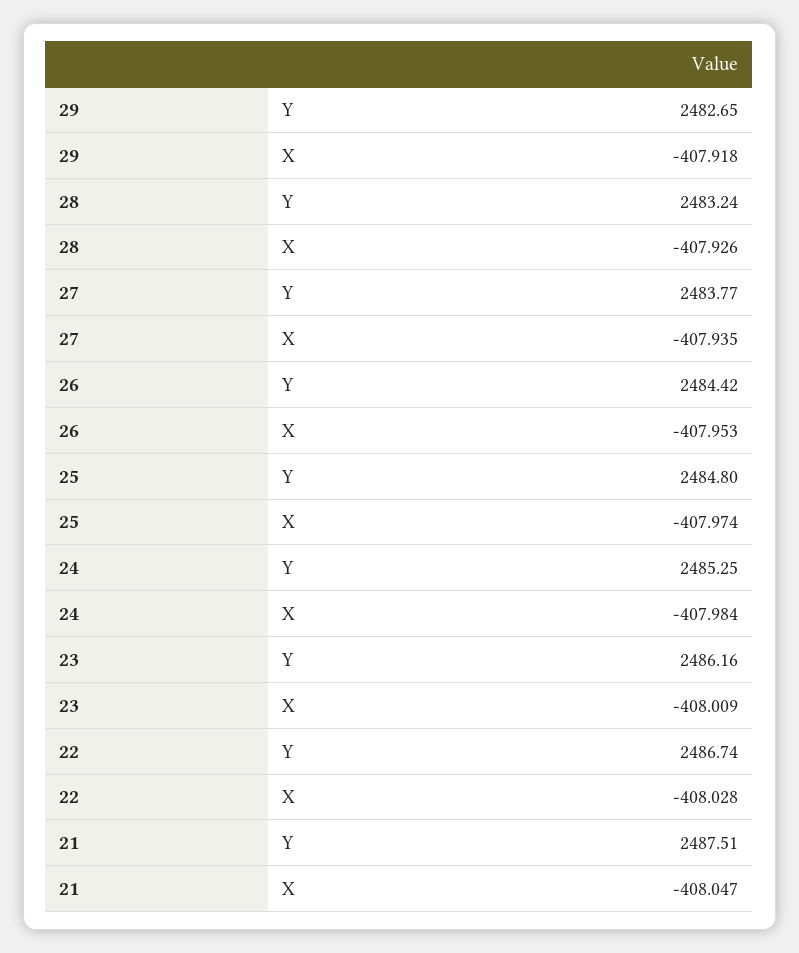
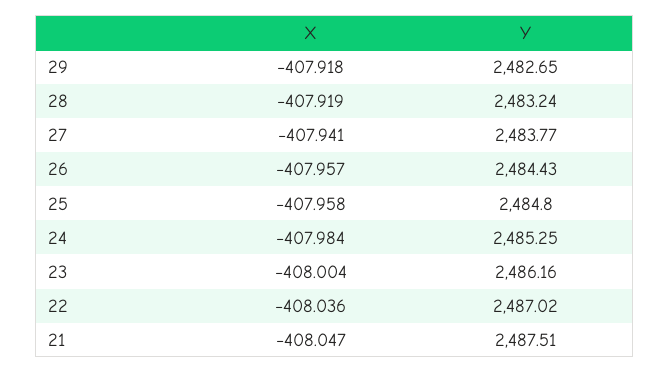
  {
    "29": {
      "Y": 2482.65,
      "X": -407.918
    },
    "28": {
      "Y": 2483.24,
-     "X": -407.926
+     "X": -407.919
    },
    "27": {
      "Y": 2483.77,
-     "X": -407.935
+     "X": -407.941
    },
    "26": {
-     "Y": 2484.42,
+     "Y": 2484.43,
-     "X": -407.953
+     "X": -407.957
    },
    "25": {
      "Y": 2484.8,
-     "X": -407.974
+     "X": -407.958
    },
    "24": {
      "Y": 2485.25,
      "X": -407.984
    },
    "23": {
      "Y": 2486.16,
-     "X": -408.009
+     "X": -408.004
    },
    "22": {
-     "Y": 2486.74,
+     "Y": 2487.02,
-     "X": -408.028
+     "X": -408.036
    },
    "21": {
      "Y": 2487.51,
      "X": -408.047
    }
  }

